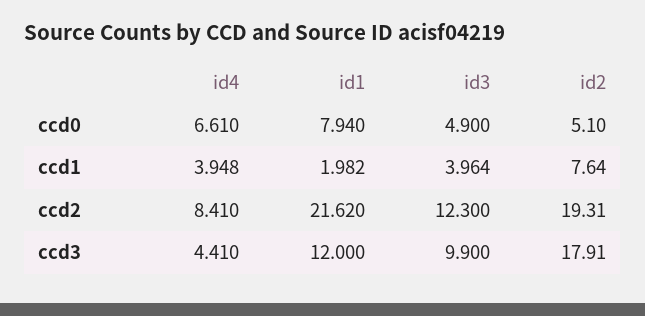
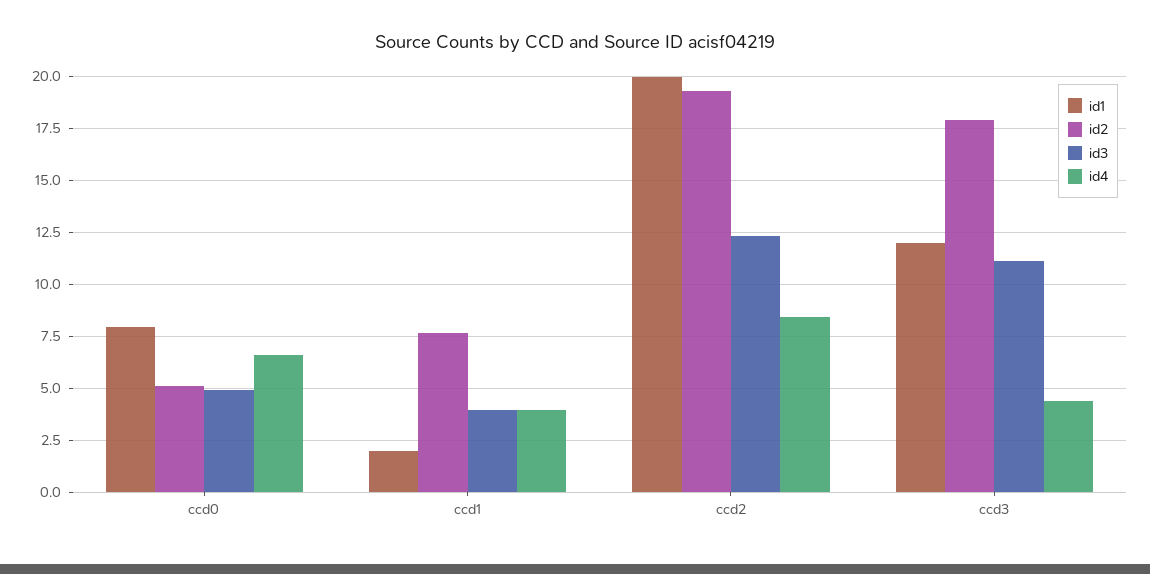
  {
    "id4": {
      "ccd0": 6.61,
      "ccd1": 3.948,
      "ccd2": 8.41,
      "ccd3": 4.41
    },
    "id1": {
      "ccd0": 7.94,
      "ccd1": 1.982,
-     "ccd2": 21.62,
+     "ccd2": 20,
      "ccd3": 12
    },
    "id3": {
      "ccd0": 4.9,
      "ccd1": 3.964,
      "ccd2": 12.3,
-     "ccd3": 9.9
+     "ccd3": 11
    },
    "id2": {
      "ccd0": 5.1,
      "ccd1": 7.64,
      "ccd2": 19.31,
      "ccd3": 17.91
    }
  }

